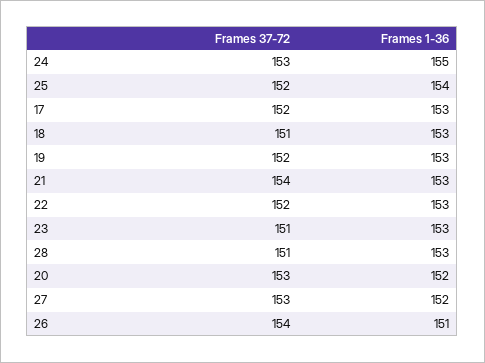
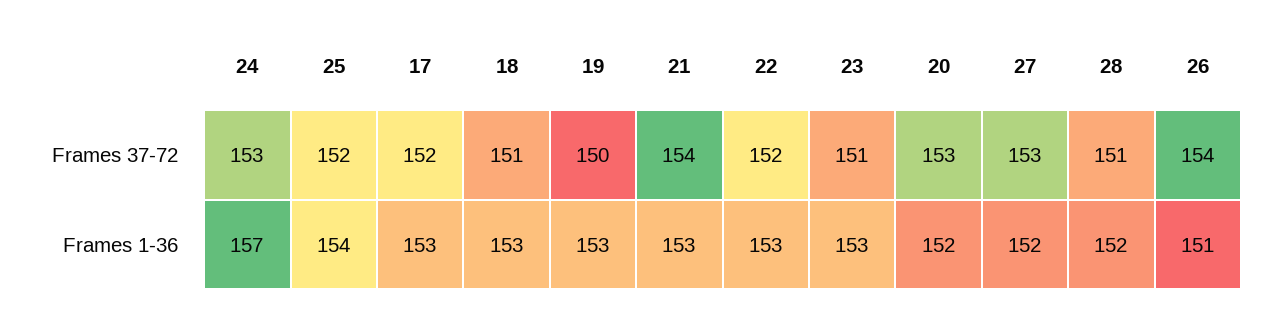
  {
    "Frames 37-72": {
      "24": 153,
      "25": 152,
      "17": 152,
      "18": 151,
-     "19": 152,
+     "19": 150,
      "21": 154,
      "22": 152,
      "23": 151,
      "28": 151,
      "20": 153,
      "27": 153,
      "26": 154
    },
    "Frames 1-36": {
-     "24": 155,
+     "24": 157,
      "25": 154,
      "17": 153,
      "18": 153,
      "19": 153,
      "21": 153,
      "22": 153,
      "23": 153,
-     "28": 153,
+     "28": 152,
      "20": 152,
      "27": 152,
      "26": 151
    }
  }

